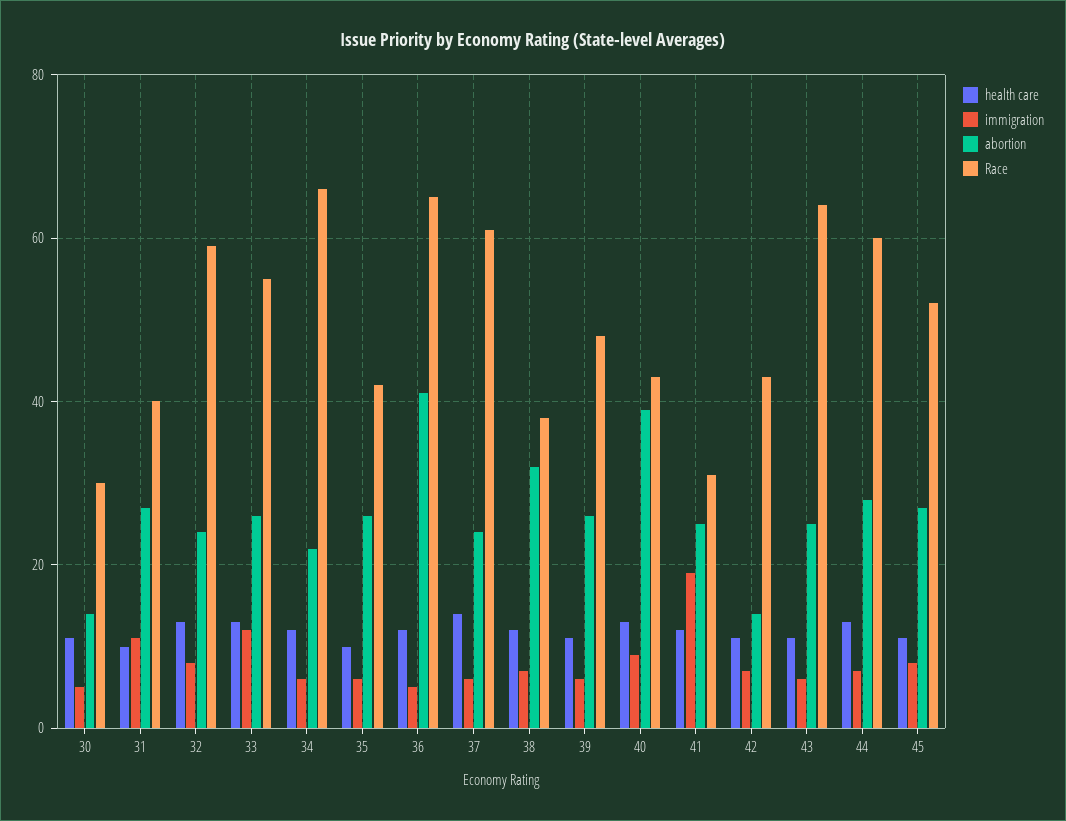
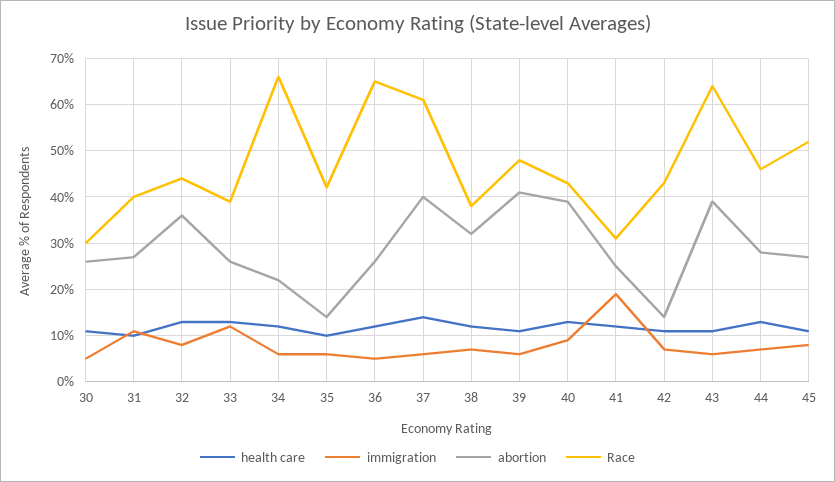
  {
    "health care": {
      "30": 10,
      "31": 10,
      "32": 15,
      "33": 15,
      "34": 10,
      "35": 10,
      "36": 10,
      "37": 15,
      "38": 10,
      "39": 10,
      "40": 15,
      "41": 10,
      "42": 10,
      "43": 10,
      "44": 15,
      "45": 10
    },
    "immigration": {
      "30": 5,
      "31": 10,
      "32": 10,
      "33": 10,
      "34": 5,
      "35": 5,
      "36": 5,
      "37": 5,
      "38": 5,
      "39": 5,
      "40": 10,
      "41": 20,
      "42": 5,
      "43": 5,
      "44": 5,
      "45": 10
    },
    "abortion": {
-     "30": 15,
+     "30": 25,
      "31": 25,
-     "32": 25,
+     "32": 35,
      "33": 25,
      "34": 20,
-     "35": 25,
+     "35": 15,
-     "36": 40,
+     "36": 25,
-     "37": 25,
+     "37": 40,
      "38": 30,
-     "39": 25,
+     "39": 40,
      "40": 40,
      "41": 25,
      "42": 15,
-     "43": 25,
+     "43": 40,
      "44": 30,
      "45": 25
    },
    "Race": {
      "30": 30,
      "31": 40,
-     "32": 60,
+     "32": 45,
-     "33": 55,
+     "33": 40,
      "34": 65,
      "35": 40,
      "36": 65,
      "37": 60,
      "38": 40,
      "39": 50,
      "40": 45,
      "41": 30,
      "42": 45,
      "43": 65,
-     "44": 60,
+     "44": 45,
      "45": 50
    }
  }

